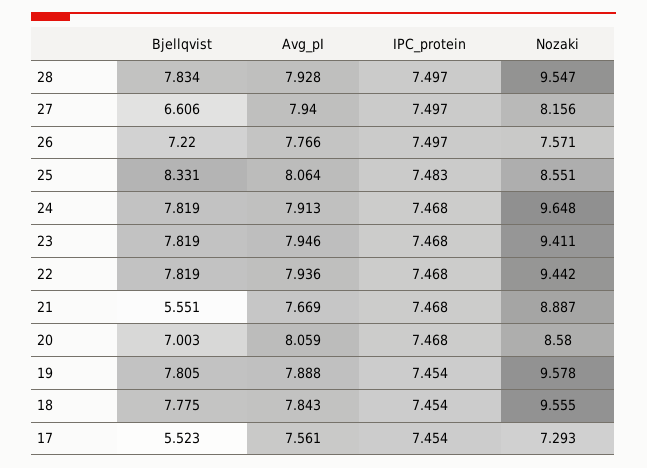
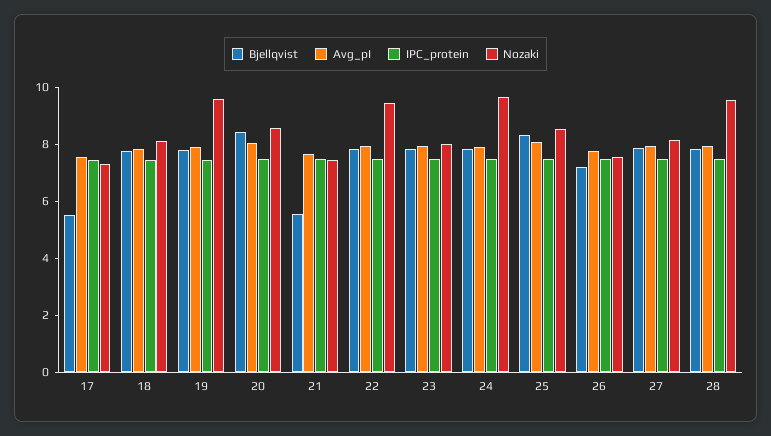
  {
    "Bjellqvist": {
      "28": 7.834,
-     "27": 6.606,
+     "27": 8,
      "26": 7.22,
      "25": 8.331,
      "24": 7.819,
      "23": 7.819,
      "22": 7.819,
      "21": 5.551,
-     "20": 7.003,
+     "20": 8.5,
      "19": 7.805,
      "18": 7.775,
      "17": 5.523
    },
    "Avg_pI": {
      "28": 7.928,
      "27": 7.94,
      "26": 7.766,
      "25": 8.064,
      "24": 7.913,
      "23": 7.946,
      "22": 7.936,
      "21": 7.669,
      "20": 8.059,
      "19": 7.888,
      "18": 7.843,
      "17": 7.561
    },
    "IPC_protein": {
      "28": 7.497,
      "27": 7.497,
      "26": 7.497,
      "25": 7.483,
      "24": 7.468,
      "23": 7.468,
      "22": 7.468,
      "21": 7.468,
      "20": 7.468,
      "19": 7.454,
      "18": 7.454,
      "17": 7.454
    },
    "Nozaki": {
      "28": 9.547,
      "27": 8.156,
      "26": 7.571,
      "25": 8.551,
      "24": 9.648,
-     "23": 9.411,
+     "23": 8,
      "22": 9.442,
-     "21": 8.887,
+     "21": 7.5,
      "20": 8.58,
      "19": 9.578,
-     "18": 9.555,
+     "18": 8,
      "17": 7.293
    }
  }

